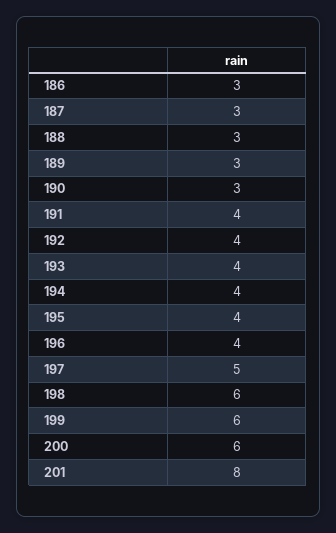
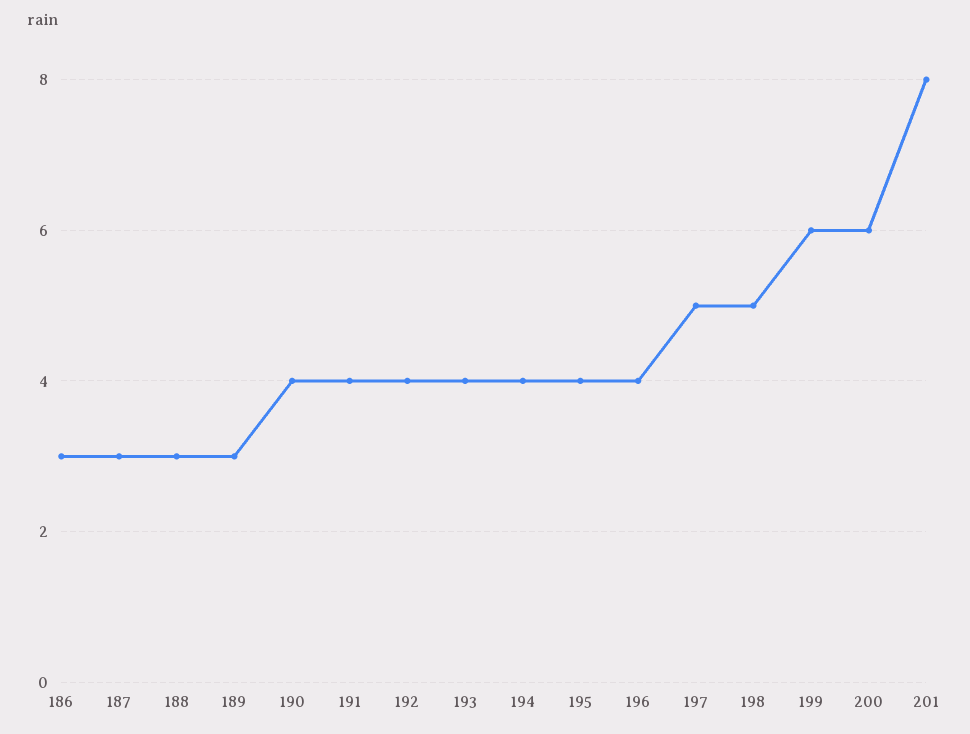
  {
    "186": 3,
    "187": 3,
    "188": 3,
    "189": 3,
-   "190": 3,
+   "190": 4,
    "191": 4,
    "192": 4,
    "193": 4,
    "194": 4,
    "195": 4,
    "196": 4,
    "197": 5,
-   "198": 6,
+   "198": 5,
    "199": 6,
    "200": 6,
    "201": 8
  }

